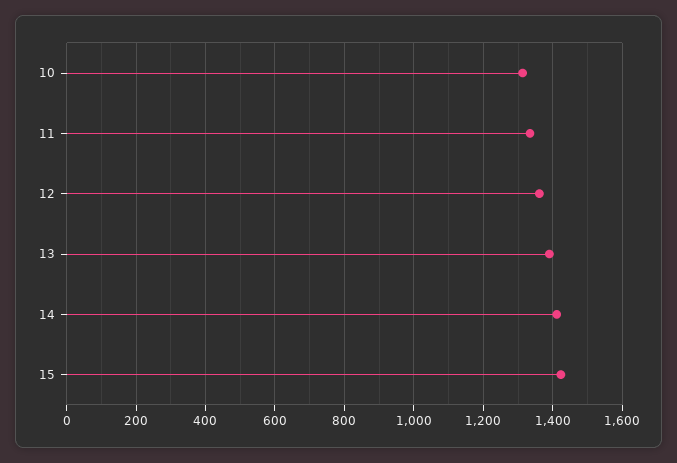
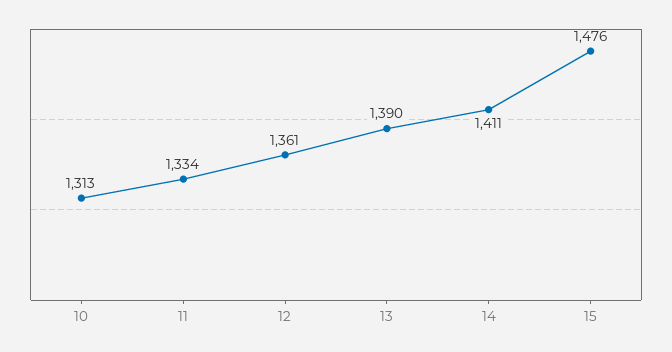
  {
    "10": 1313,
    "11": 1334,
    "12": 1361,
    "13": 1390,
    "14": 1411,
-   "15": 1420
+   "15": 1476
  }

